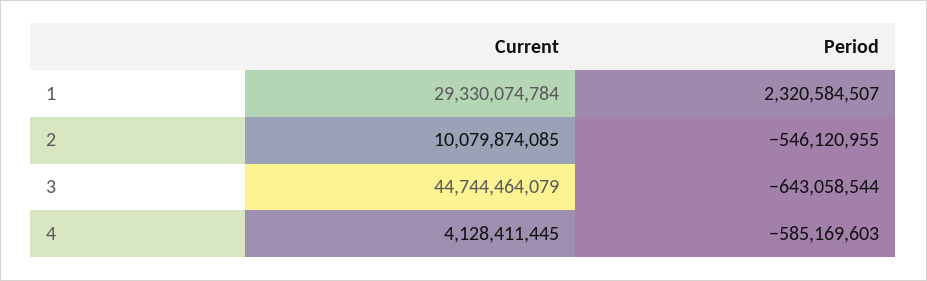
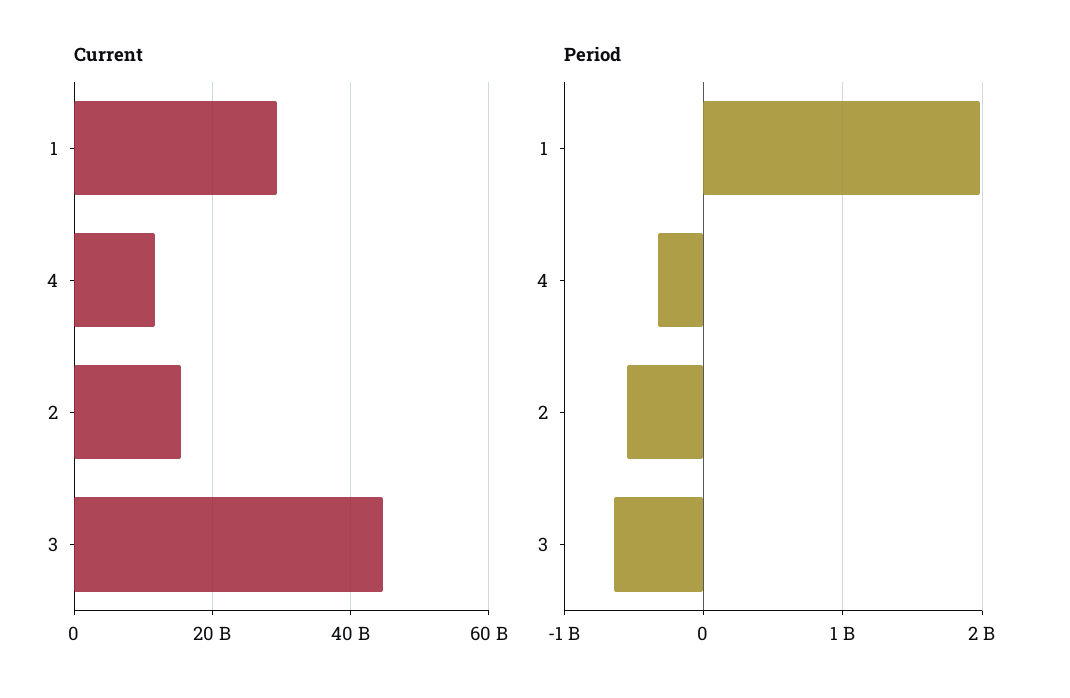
  {
    "Current": {
      "1": 29330074784,
-     "2": 10079874085,
+     "2": 16000000000,
      "3": 44744464079,
-     "4": 4128411445
+     "4": 12000000000
    },
    "Period": {
-     "1": 2320584507,
+     "1": 2000000000,
      "2": -546120955,
      "3": -643058544,
-     "4": -585169603
+     "4": -300000000
    }
  }

